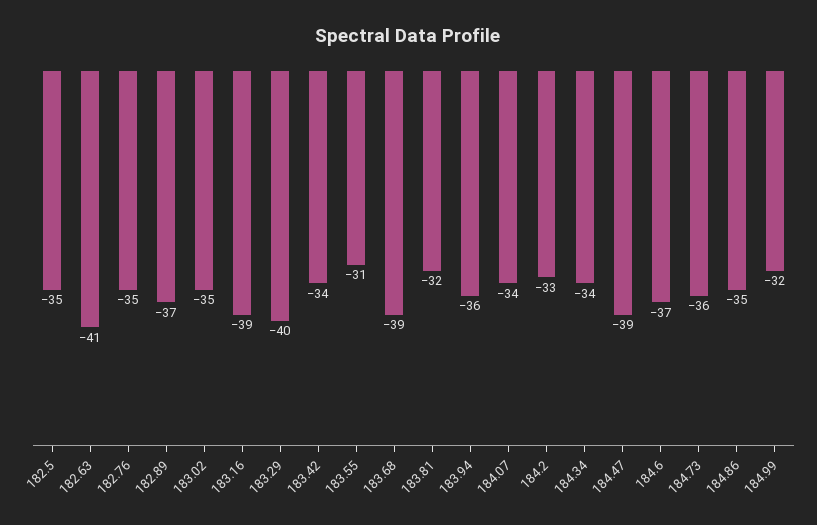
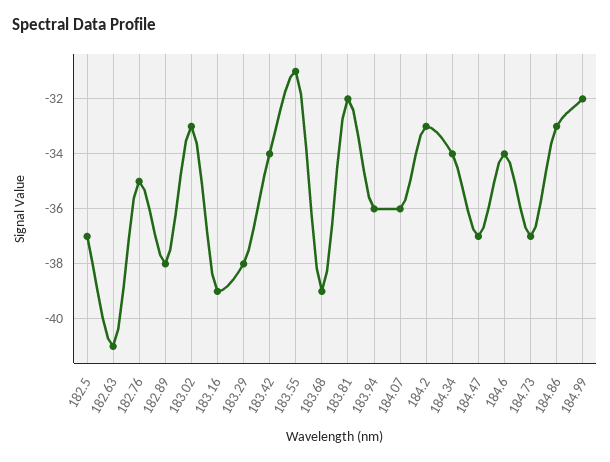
  {
-   "182.5": -35,
+   "182.5": -37,
    "182.63": -41,
    "182.76": -35,
-   "182.89": -37,
+   "182.89": -38,
-   "183.02": -35,
+   "183.02": -33,
    "183.16": -39,
-   "183.29": -40,
+   "183.29": -38,
    "183.42": -34,
    "183.55": -31,
    "183.68": -39,
    "183.81": -32,
    "183.94": -36,
-   "184.07": -34,
+   "184.07": -36,
    "184.2": -33,
    "184.34": -34,
-   "184.47": -39,
+   "184.47": -37,
-   "184.6": -37,
+   "184.6": -34,
-   "184.73": -36,
+   "184.73": -37,
-   "184.86": -35,
+   "184.86": -33,
    "184.99": -32
  }

